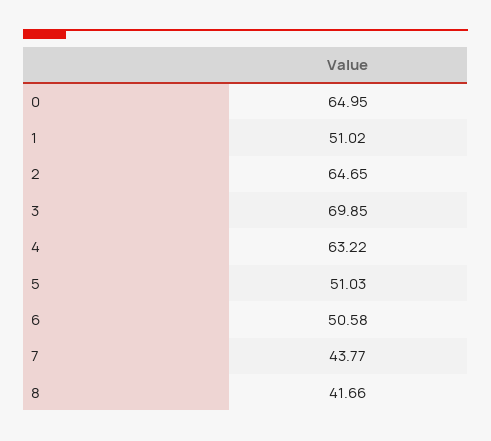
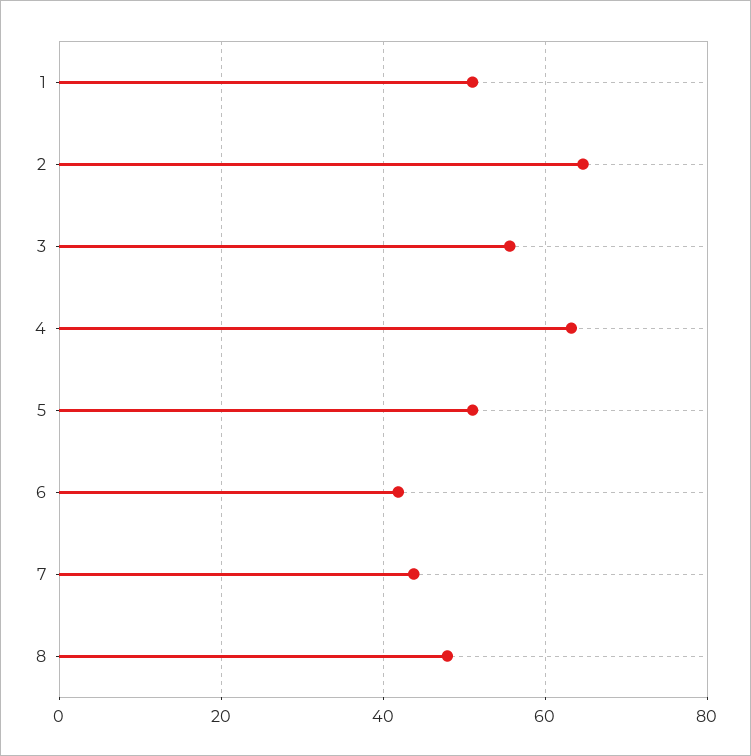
  {
-   "0": 64.95,
    "1": 51.02,
    "2": 64.65,
-   "3": 69.85,
+   "3": 56,
    "4": 63.22,
    "5": 51.03,
-   "6": 50.58,
+   "6": 42,
    "7": 43.77,
-   "8": 41.66
+   "8": 48
  }

